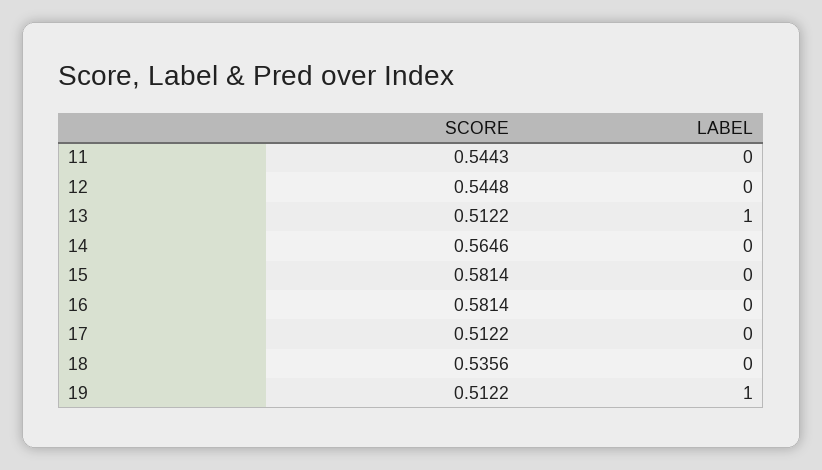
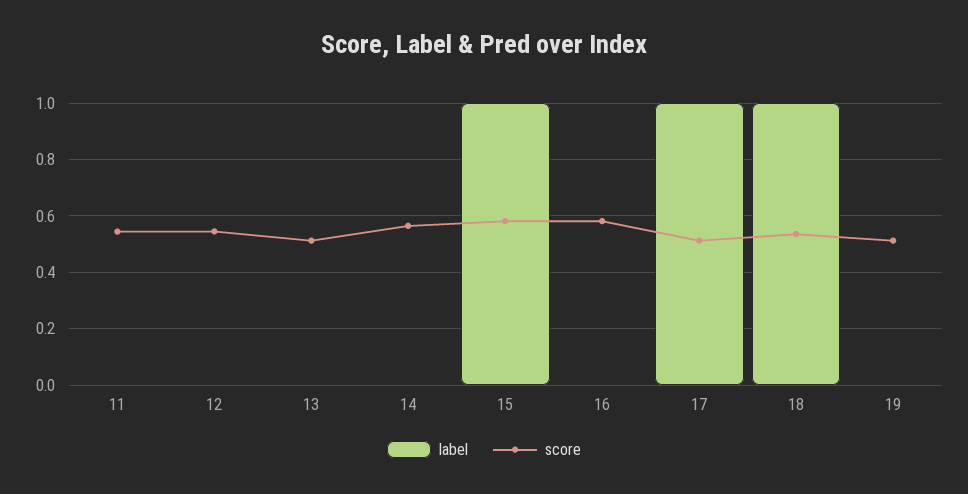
  {
    "SCORE": {
      "11": 0.5443,
      "12": 0.5448,
      "13": 0.5122,
      "14": 0.5646,
      "15": 0.5814,
      "16": 0.5814,
      "17": 0.5122,
      "18": 0.5356,
      "19": 0.5122
    },
    "LABEL": {
      "11": 0,
      "12": 0,
-     "13": 1,
+     "13": 0,
      "14": 0,
-     "15": 0,
+     "15": 1,
      "16": 0,
-     "17": 0,
+     "17": 1,
-     "18": 0,
+     "18": 1,
-     "19": 1
+     "19": 0
    }
  }

